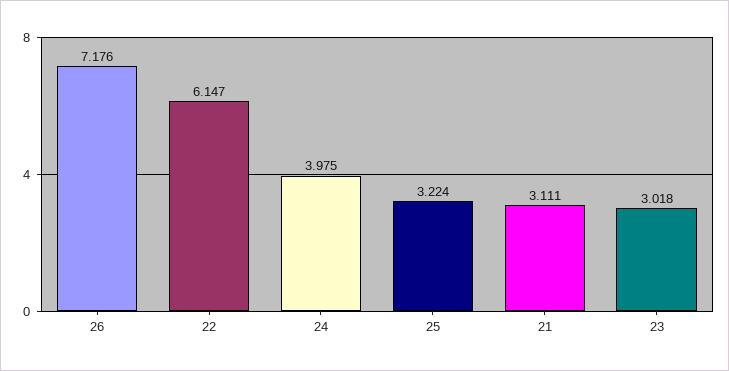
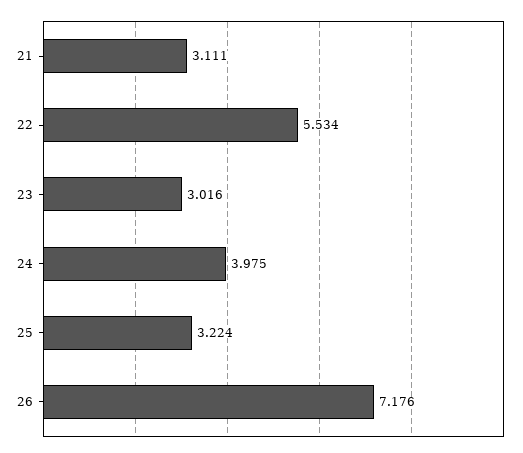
  {
    "26": 7.176,
-   "22": 6.147,
+   "22": 5.534,
    "24": 3.975,
    "25": 3.224,
    "21": 3.111,
-   "23": 3.018
+   "23": 3.016
  }

